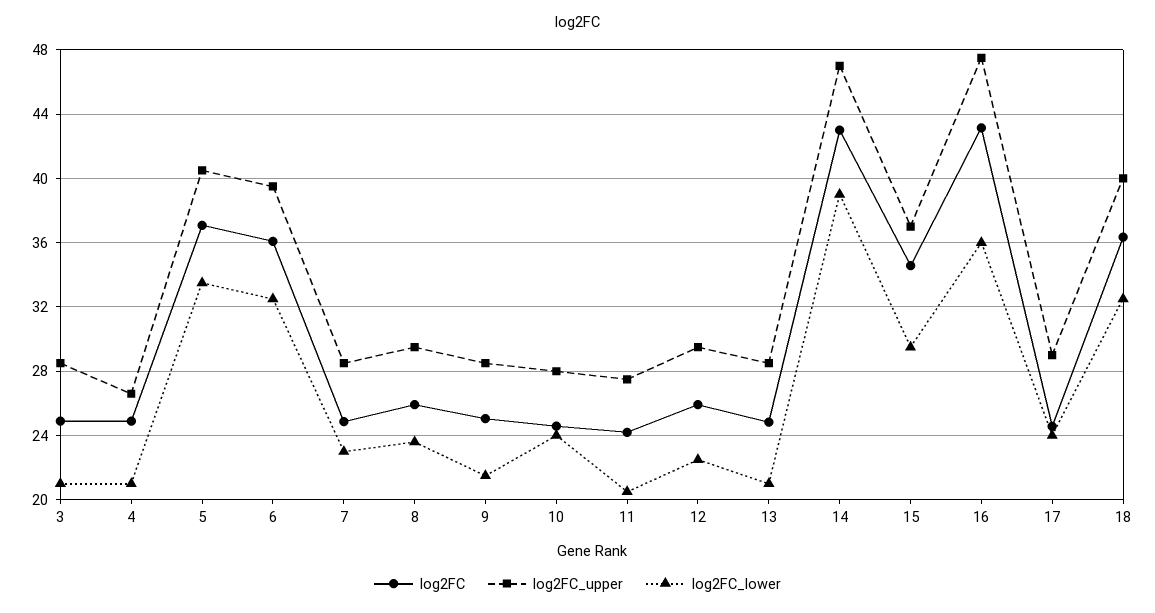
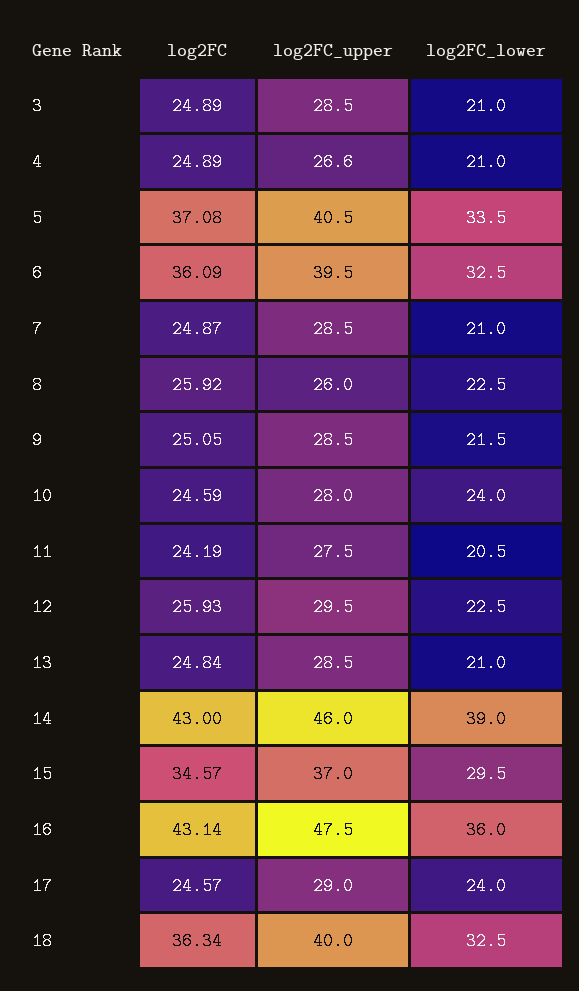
  {
    "log2FC": {
      "3": 24.89,
      "4": 24.89,
      "5": 37.08,
      "6": 36.09,
      "7": 24.87,
      "8": 25.92,
      "9": 25.05,
      "10": 24.59,
      "11": 24.19,
      "12": 25.93,
      "13": 24.84,
      "14": 43,
      "15": 34.57,
      "16": 43.14,
      "17": 24.57,
      "18": 36.34
    },
    "log2FC_upper": {
      "3": 28.5,
      "4": 26.6,
      "5": 40.5,
      "6": 39.5,
      "7": 28.5,
-     "8": 29.5,
+     "8": 26,
      "9": 28.5,
      "10": 28,
      "11": 27.5,
      "12": 29.5,
      "13": 28.5,
-     "14": 47,
+     "14": 46,
      "15": 37,
      "16": 47.5,
      "17": 29,
      "18": 40
    },
    "log2FC_lower": {
      "3": 21,
      "4": 21,
      "5": 33.5,
      "6": 32.5,
-     "7": 23,
+     "7": 21,
-     "8": 23.5,
+     "8": 22.5,
      "9": 21.5,
      "10": 24,
      "11": 20.5,
      "12": 22.5,
      "13": 21,
      "14": 39,
      "15": 29.5,
      "16": 36,
      "17": 24,
      "18": 32.5
    }
  }

